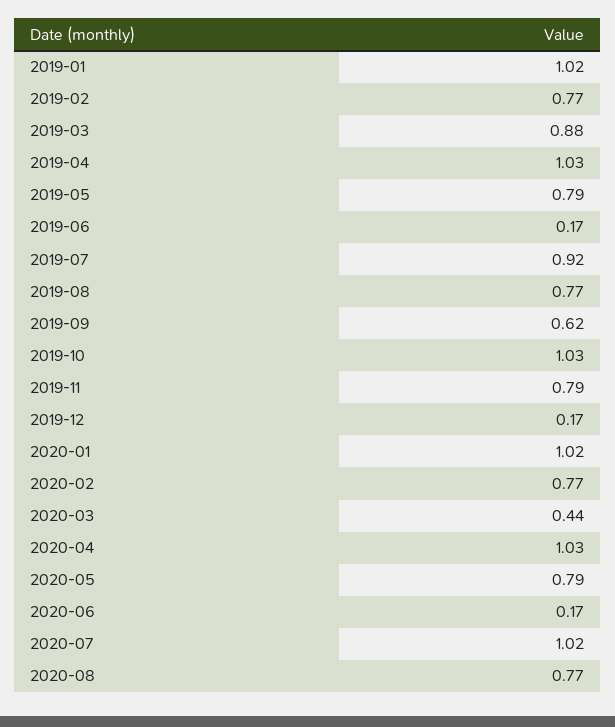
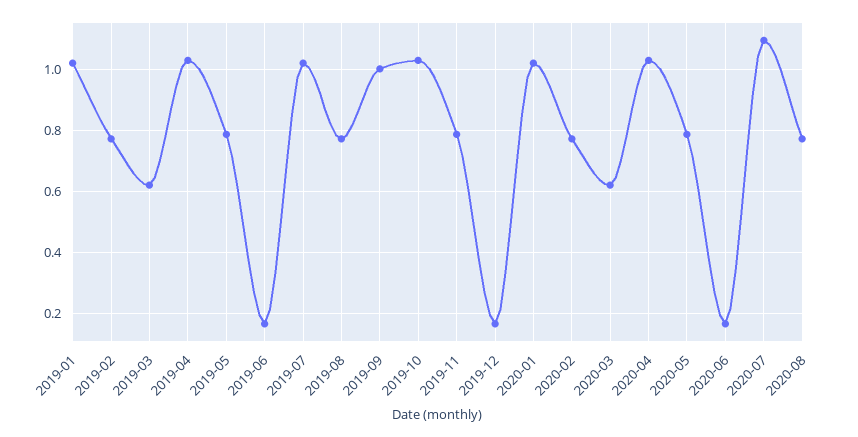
  {
    "2019-01": 1.02,
    "2019-02": 0.77,
-   "2019-03": 0.88,
+   "2019-03": 0.62,
    "2019-04": 1.03,
    "2019-05": 0.79,
    "2019-06": 0.17,
-   "2019-07": 0.92,
+   "2019-07": 1.02,
    "2019-08": 0.77,
-   "2019-09": 0.62,
+   "2019-09": 1,
    "2019-10": 1.03,
    "2019-11": 0.79,
    "2019-12": 0.17,
    "2020-01": 1.02,
    "2020-02": 0.77,
-   "2020-03": 0.44,
+   "2020-03": 0.62,
    "2020-04": 1.03,
    "2020-05": 0.79,
    "2020-06": 0.17,
-   "2020-07": 1.02,
+   "2020-07": 1.1,
    "2020-08": 0.77
  }

